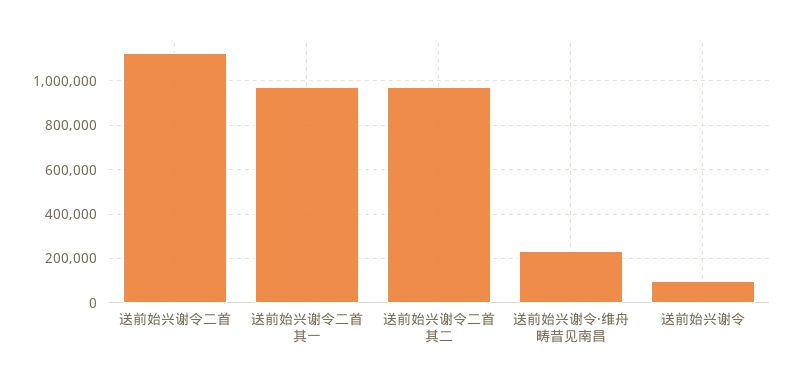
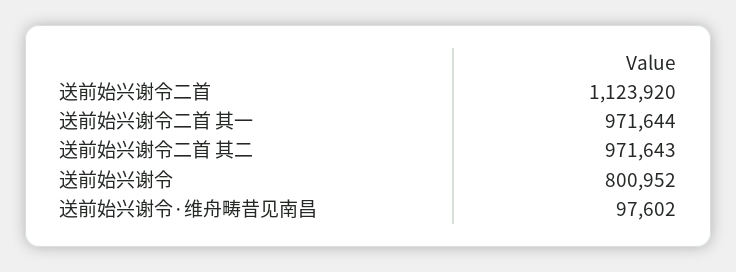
  {
    "送前始兴谢令二首": 1123920,
    "送前始兴谢令二首 其一": 971644,
    "送前始兴谢令二首 其二": 971643,
-   "送前始兴谢令·维舟畴昔见南昌": 250000,
+   "送前始兴谢令·维舟畴昔见南昌": 97602,
-   "送前始兴谢令": 100000
+   "送前始兴谢令": 800952
  }

